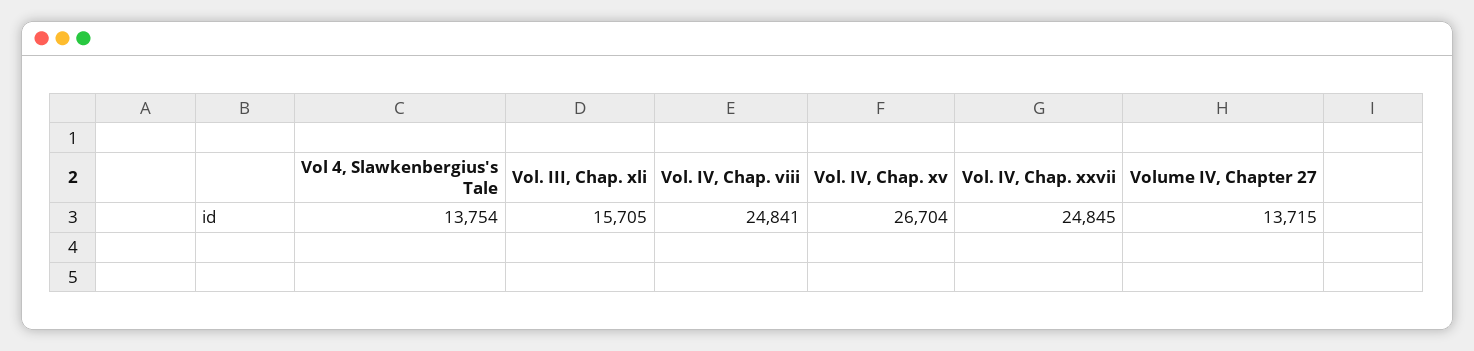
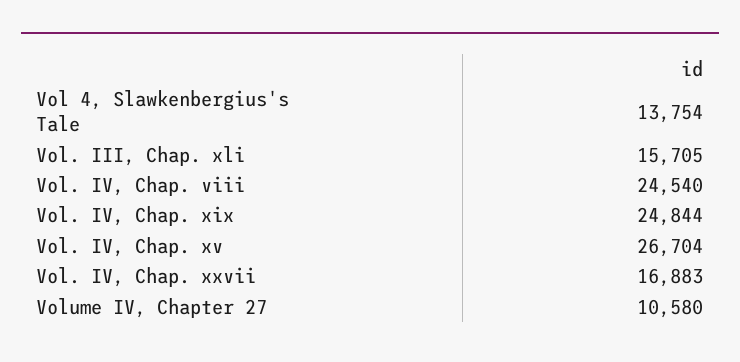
  {
    "Vol 4, Slawkenbergius's Tale": 13754,
    "Vol. III, Chap. xli": 15705,
-   "Vol. IV, Chap. viii": 24841,
+   "Vol. IV, Chap. viii": 24540,
    "Vol. IV, Chap. xv": 26704,
-   "Vol. IV, Chap. xxvii": 24845,
+   "Vol. IV, Chap. xxvii": 16883,
-   "Volume IV, Chapter 27": 13715
+   "Volume IV, Chapter 27": 10580,
+   "Vol. IV, Chap. xix": 24844
  }

